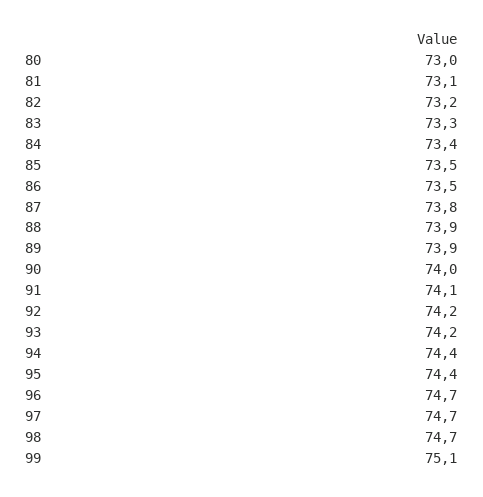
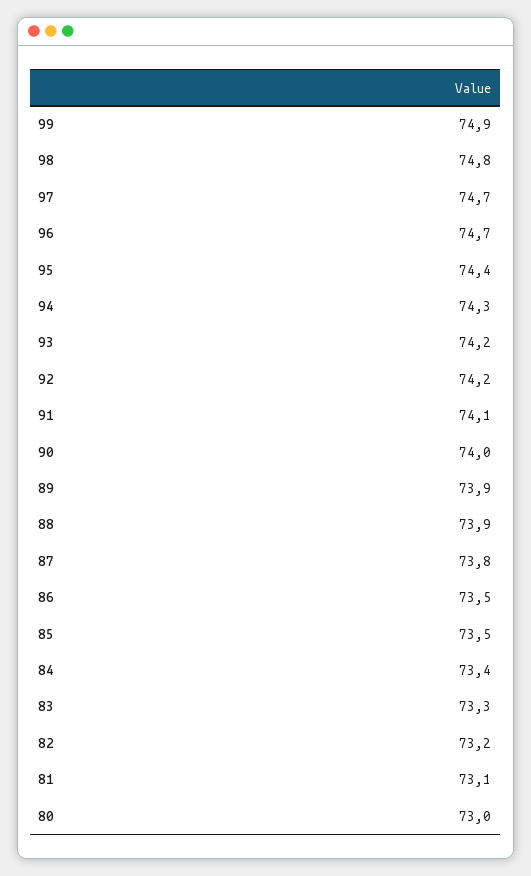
  {
    "80": 73,
    "81": 73.1,
    "82": 73.2,
    "83": 73.3,
    "84": 73.4,
    "85": 73.5,
    "86": 73.5,
    "87": 73.8,
    "88": 73.9,
    "89": 73.9,
    "90": 74,
    "91": 74.1,
    "92": 74.2,
    "93": 74.2,
-   "94": 74.4,
+   "94": 74.3,
    "95": 74.4,
    "96": 74.7,
    "97": 74.7,
-   "98": 74.7,
+   "98": 74.8,
-   "99": 75.1
+   "99": 74.9
  }

